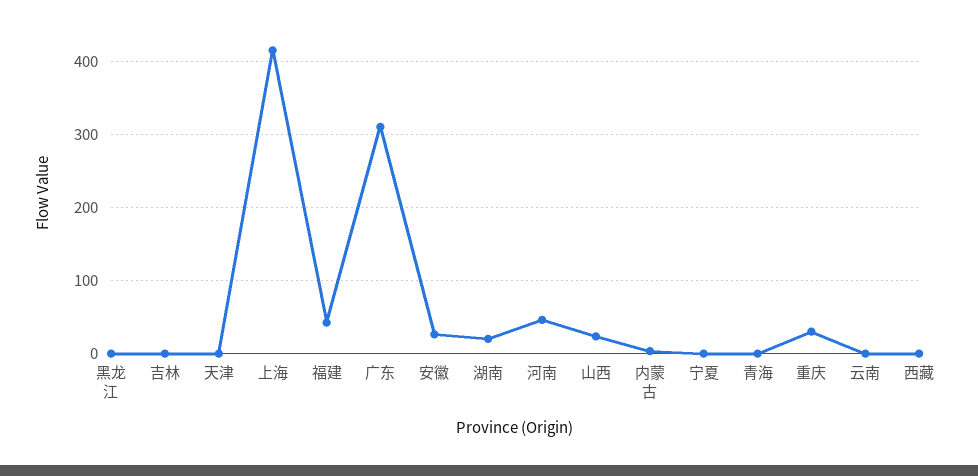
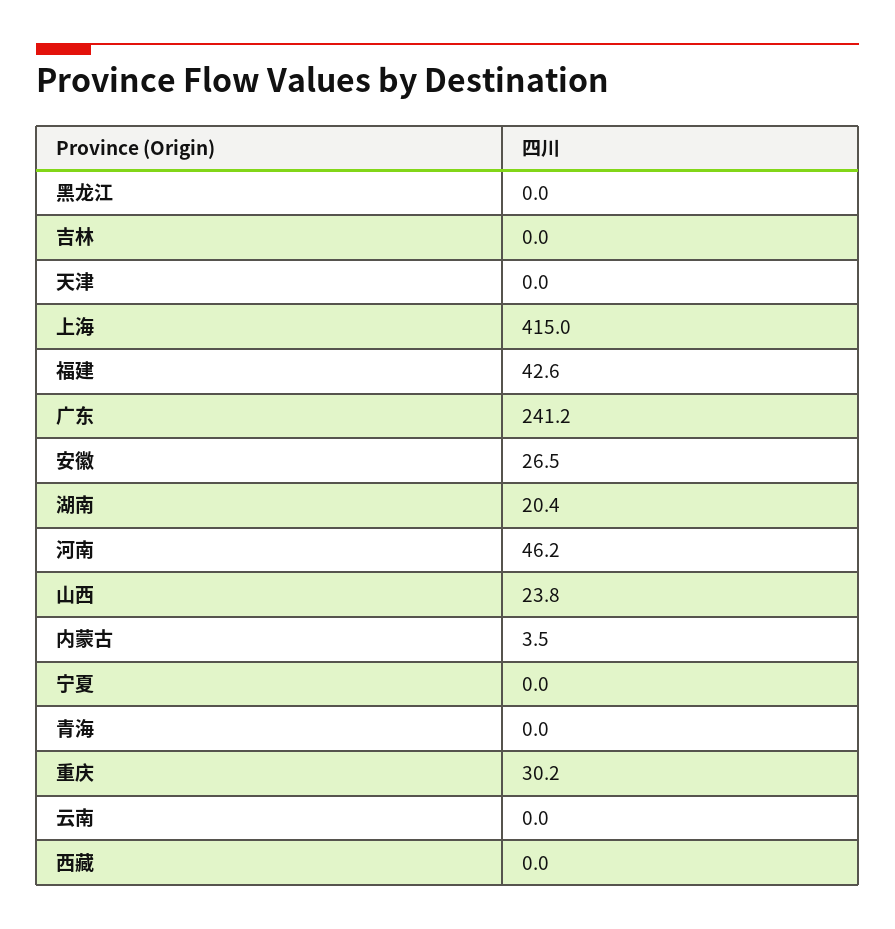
  {
    "黑龙江": 0,
    "吉林": 0,
    "天津": 0,
    "上海": 415,
    "福建": 42.6,
-   "广东": 310,
+   "广东": 241.2,
    "安徽": 26.5,
    "湖南": 20.4,
    "河南": 46.2,
    "山西": 23.8,
    "内蒙古": 3.5,
    "宁夏": 0,
    "青海": 0,
    "重庆": 30.2,
    "云南": 0,
    "西藏": 0
  }

